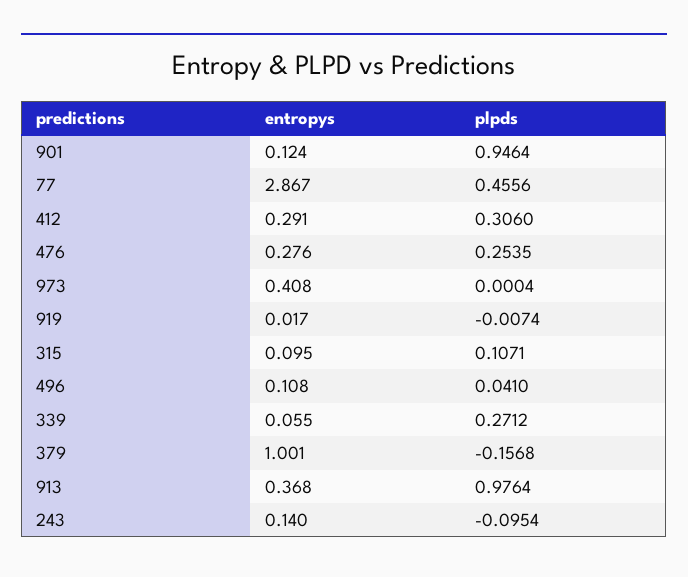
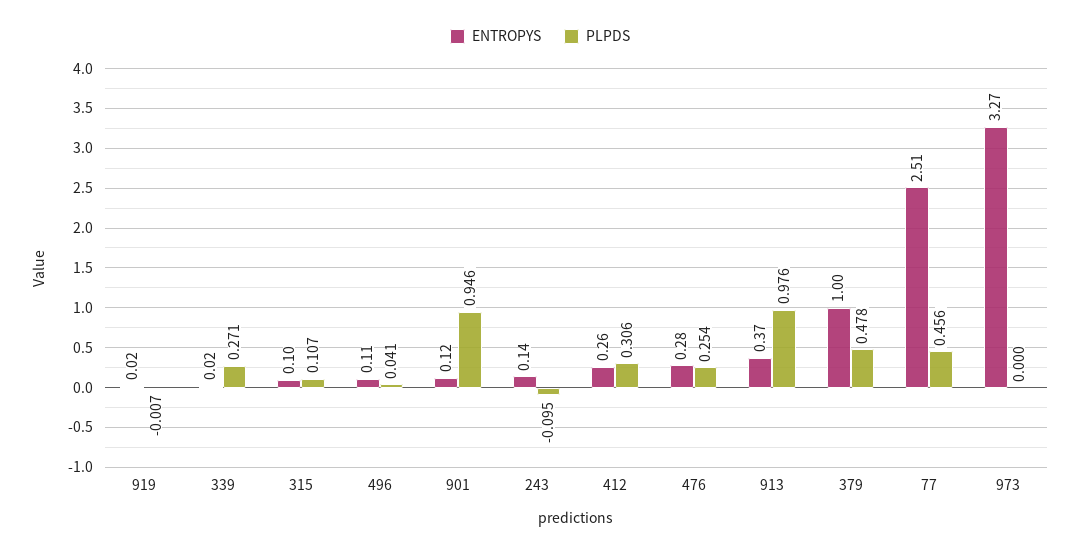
  {
    "entropys": {
      "901": 0.124,
-     "77": 2.867,
+     "77": 2.51,
-     "412": 0.291,
+     "412": 0.26,
      "476": 0.276,
-     "973": 0.408,
+     "973": 3.27,
      "919": 0.017,
      "315": 0.095,
      "496": 0.108,
-     "339": 0.055,
+     "339": 0.02,
      "379": 1.001,
      "913": 0.368,
      "243": 0.14
    },
    "plpds": {
      "901": 0.9464,
      "77": 0.4556,
      "412": 0.306,
      "476": 0.2535,
      "973": 0.0004,
      "919": -0.0074,
      "315": 0.1071,
      "496": 0.041,
      "339": 0.2712,
-     "379": -0.1568,
+     "379": 0.478,
      "913": 0.9764,
      "243": -0.0954
    }
  }

